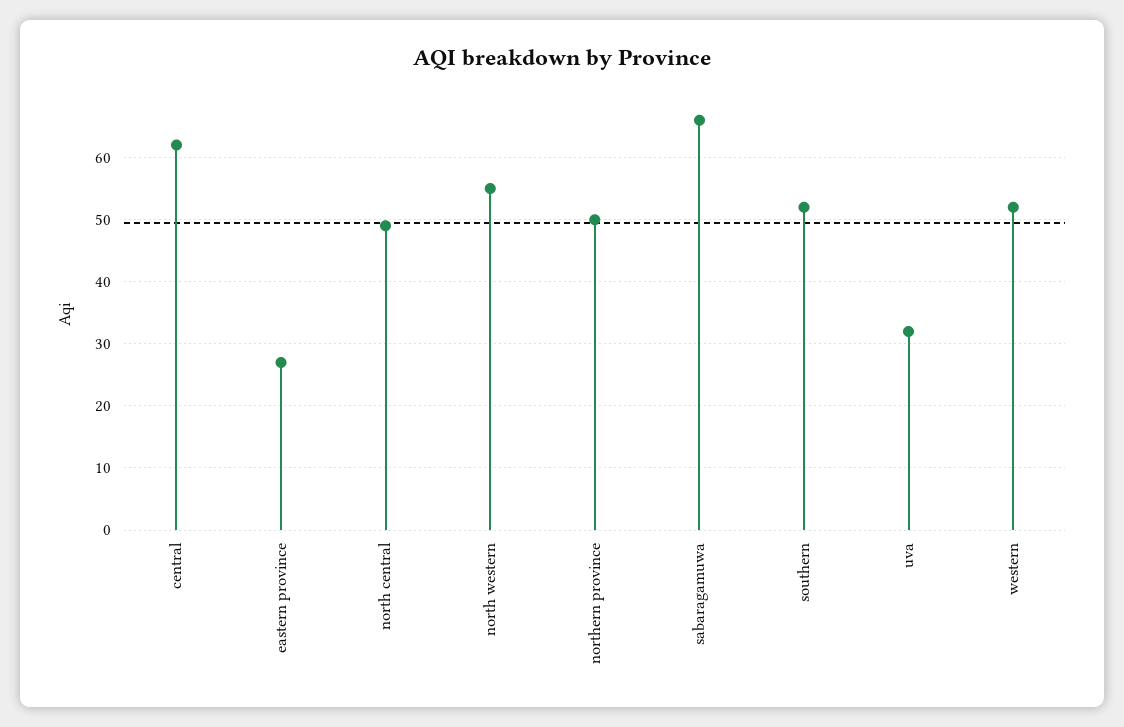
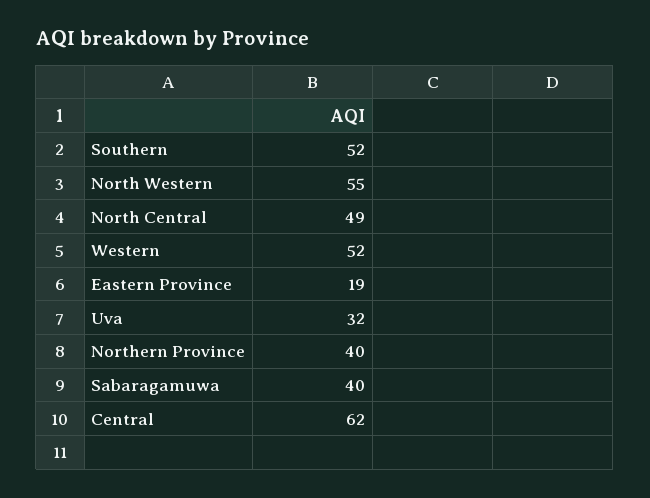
  {
    "central": 62,
-   "eastern province": 27,
+   "eastern province": 19,
    "north central": 49,
    "north western": 55,
-   "northern province": 50,
+   "northern province": 40,
-   "sabaragamuwa": 66,
+   "sabaragamuwa": 40,
    "southern": 52,
    "uva": 32,
    "western": 52
  }

